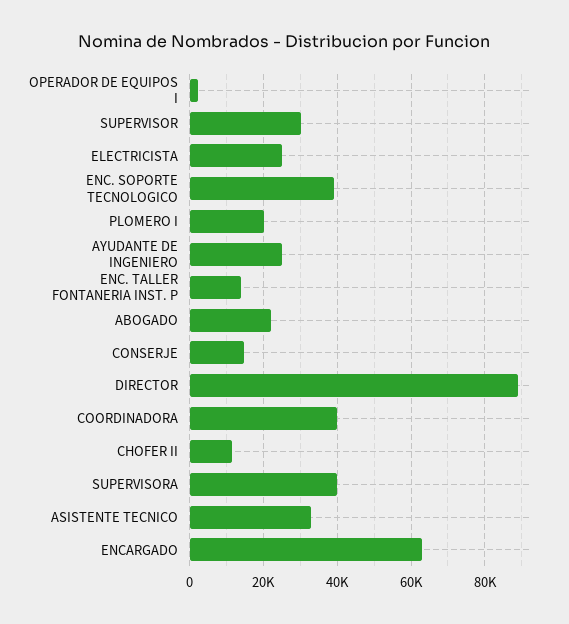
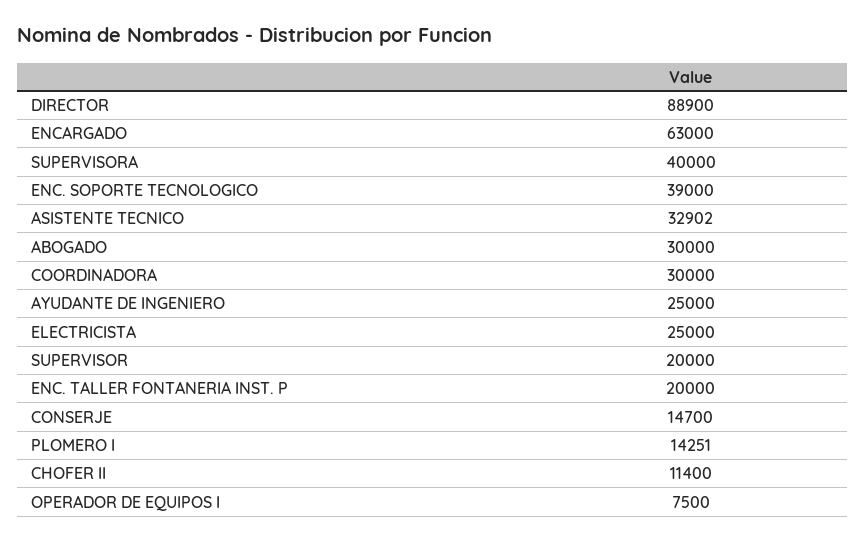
  {
-   "OPERADOR DE EQUIPOS I": 2000,
+   "OPERADOR DE EQUIPOS I": 7500,
-   "SUPERVISOR": 30000,
+   "SUPERVISOR": 20000,
    "ELECTRICISTA": 25000,
    "ENC. SOPORTE TECNOLOGICO": 39000,
-   "PLOMERO I": 20000,
+   "PLOMERO I": 14251,
    "AYUDANTE DE INGENIERO": 25000,
-   "ENC. TALLER FONTANERIA INST. P": 14000,
+   "ENC. TALLER FONTANERIA INST. P": 20000,
-   "ABOGADO": 22000,
+   "ABOGADO": 30000,
    "CONSERJE": 14700,
    "DIRECTOR": 88900,
-   "COORDINADORA": 40000,
+   "COORDINADORA": 30000,
    "CHOFER II": 11400,
    "SUPERVISORA": 40000,
    "ASISTENTE TECNICO": 32902,
    "ENCARGADO": 63000
  }

